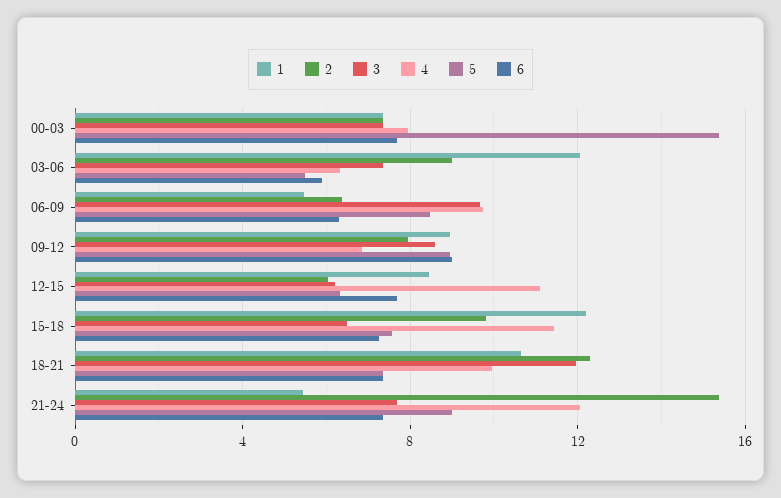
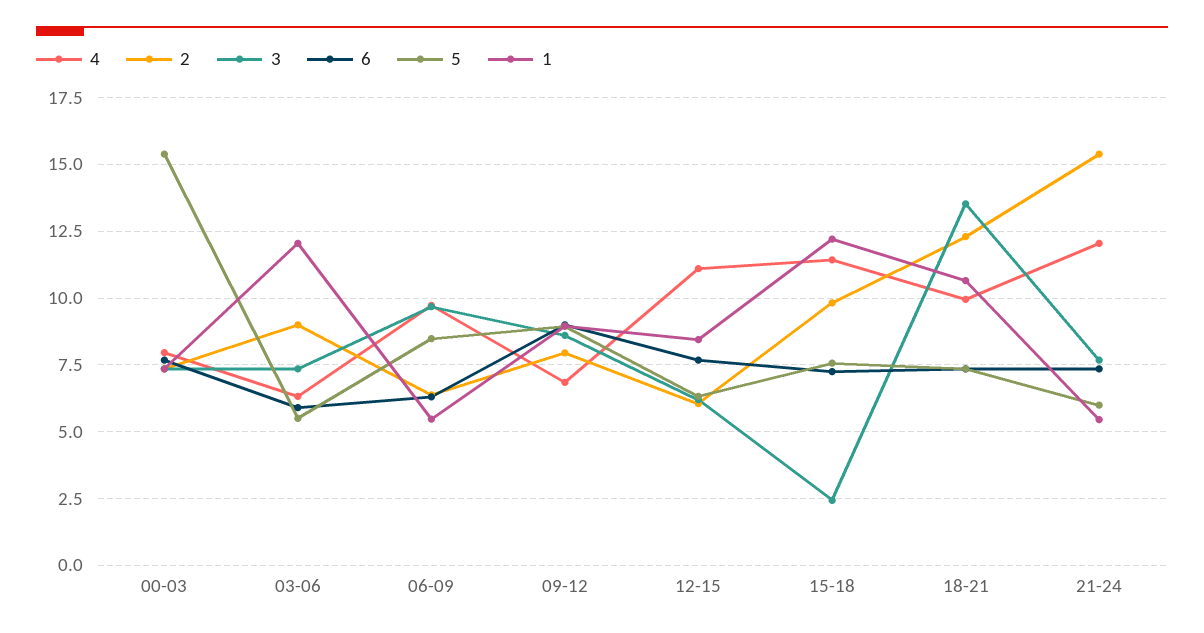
  {
    "1": {
      "00-03": 7.25,
      "03-06": 12,
      "06-09": 5.5,
      "09-12": 9,
      "12-15": 8.5,
      "15-18": 12.25,
      "18-21": 10.75,
      "21-24": 5.5
    },
    "2": {
      "00-03": 7.25,
      "03-06": 9,
      "06-09": 6.5,
      "09-12": 8,
      "12-15": 6,
      "15-18": 9.75,
      "18-21": 12.25,
      "21-24": 15.5
    },
    "3": {
      "00-03": 7.25,
      "03-06": 7.25,
      "06-09": 9.75,
      "09-12": 8.5,
      "12-15": 6.25,
-     "15-18": 6.5,
+     "15-18": 2.5,
-     "18-21": 12,
+     "18-21": 13.5,
      "21-24": 7.75
    },
    "4": {
      "00-03": 8,
      "03-06": 6.25,
      "06-09": 9.75,
      "09-12": 6.75,
      "12-15": 11,
      "15-18": 11.5,
      "18-21": 10,
      "21-24": 12
    },
    "5": {
      "00-03": 15.5,
      "03-06": 5.5,
      "06-09": 8.5,
      "09-12": 9,
      "12-15": 6.25,
      "15-18": 7.5,
      "18-21": 7.25,
-     "21-24": 9
+     "21-24": 6
    },
    "6": {
      "00-03": 7.75,
      "03-06": 6,
      "06-09": 6.25,
      "09-12": 9,
      "12-15": 7.75,
      "15-18": 7.25,
      "18-21": 7.25,
      "21-24": 7.25
    }
  }

